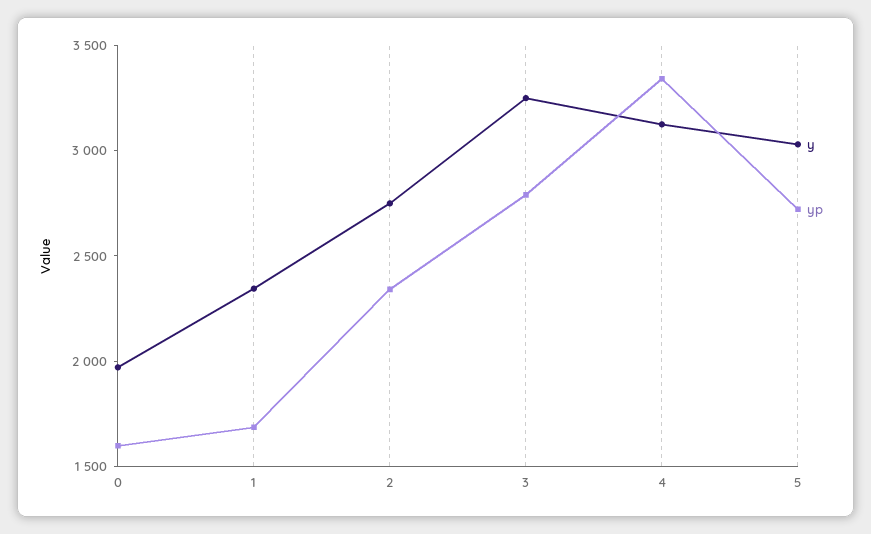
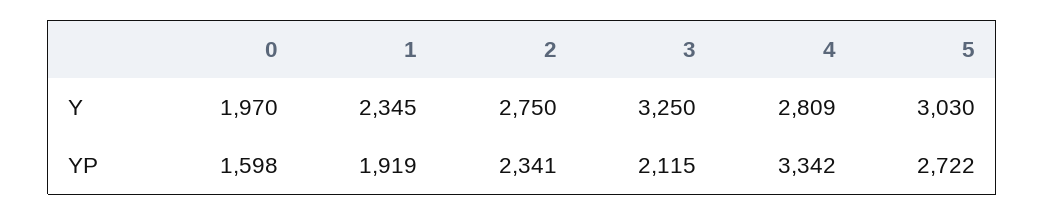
  {
    "y": {
      "0": 1970,
      "1": 2345,
      "2": 2750,
      "3": 3250,
-     "4": 3100,
+     "4": 2809,
      "5": 3030
    },
    "yp": {
      "0": 1598,
-     "1": 1700,
+     "1": 1919,
      "2": 2341,
-     "3": 2800,
+     "3": 2115,
      "4": 3342,
      "5": 2722
    }
  }

